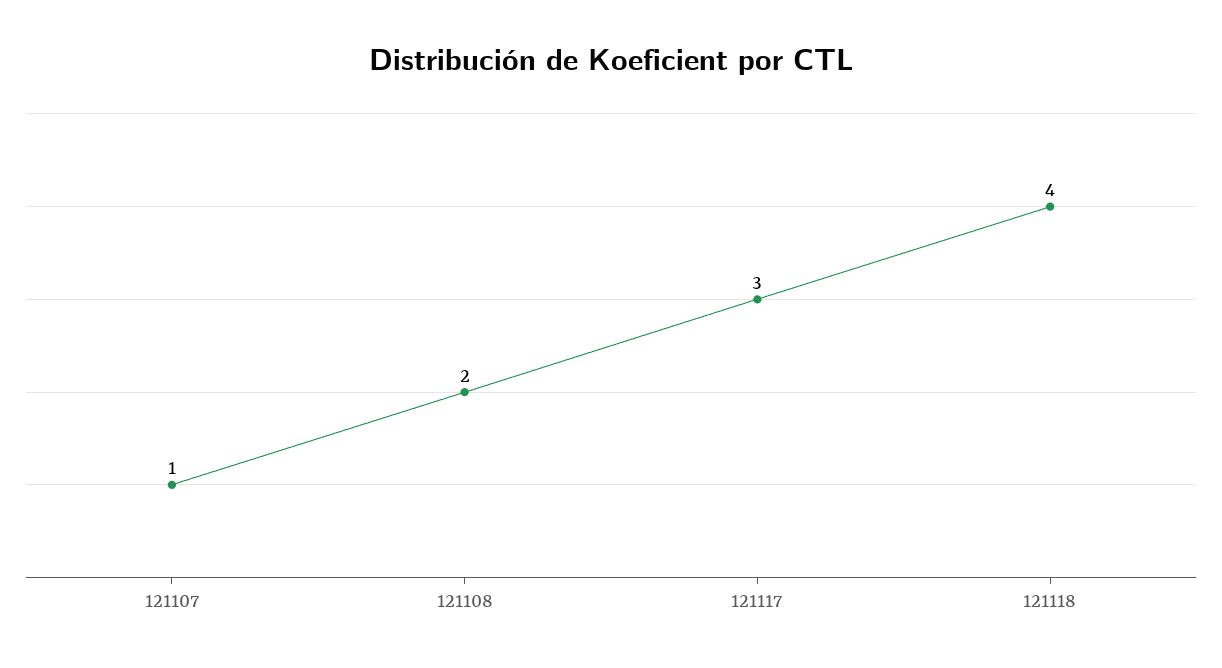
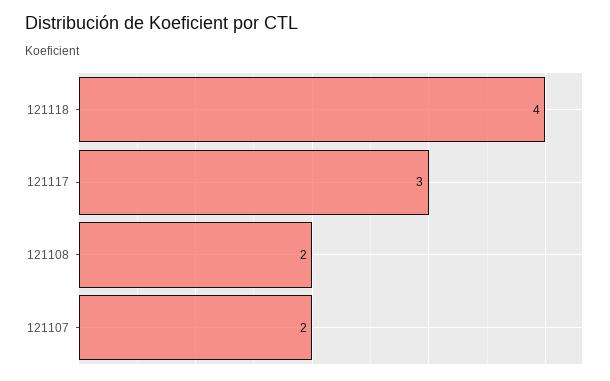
  {
-   "121107": 1,
+   "121107": 2,
    "121108": 2,
    "121117": 3,
    "121118": 4
  }

